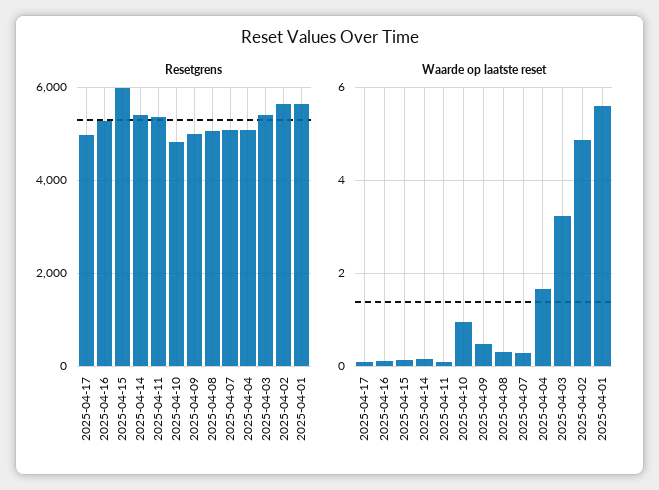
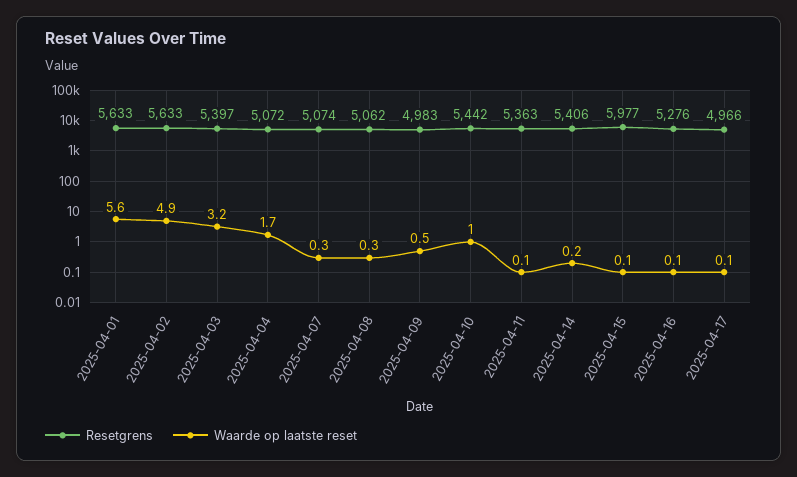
  {
    "Resetgrens": {
      "2025-04-17": 4966,
      "2025-04-16": 5276,
      "2025-04-15": 5977,
      "2025-04-14": 5406,
      "2025-04-11": 5363,
-     "2025-04-10": 4800,
+     "2025-04-10": 5442,
      "2025-04-09": 4983,
      "2025-04-08": 5062,
      "2025-04-07": 5074,
      "2025-04-04": 5072,
      "2025-04-03": 5397,
      "2025-04-02": 5633,
      "2025-04-01": 5633
    },
    "Waarde op laatste reset": {
      "2025-04-17": 0.1,
      "2025-04-16": 0.1,
      "2025-04-15": 0.1,
      "2025-04-14": 0.2,
      "2025-04-11": 0.1,
      "2025-04-10": 1,
      "2025-04-09": 0.5,
      "2025-04-08": 0.3,
      "2025-04-07": 0.3,
      "2025-04-04": 1.7,
      "2025-04-03": 3.2,
      "2025-04-02": 4.9,
      "2025-04-01": 5.6
    }
  }

